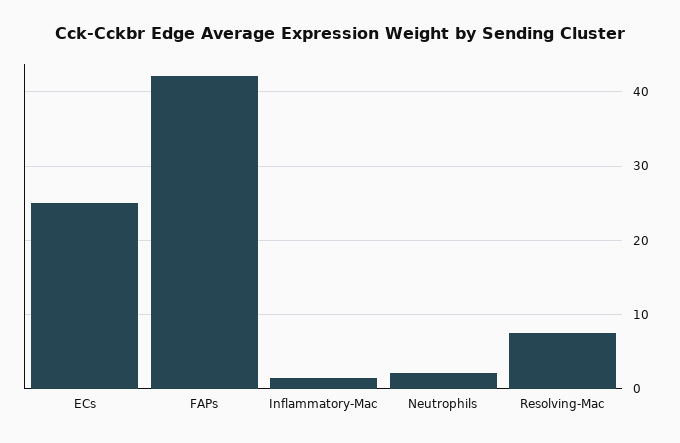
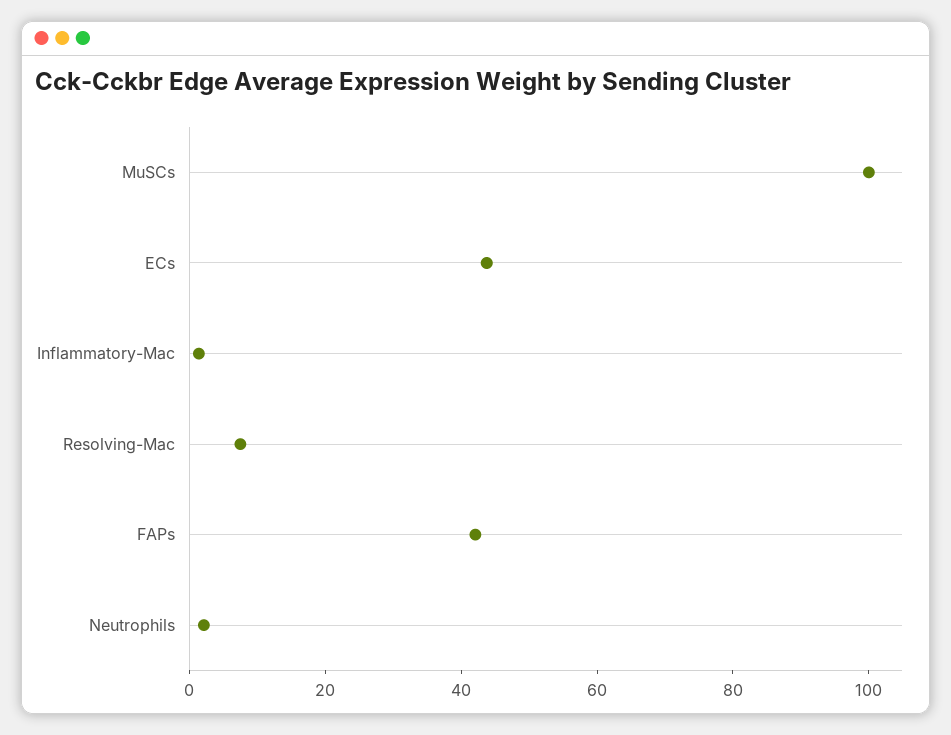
  {
-   "ECs": 25,
+   "ECs": 45,
    "FAPs": 42,
    "Inflammatory-Mac": 1,
    "Neutrophils": 2,
-   "Resolving-Mac": 8
+   "Resolving-Mac": 8,
+   "MuSCs": 100
  }

